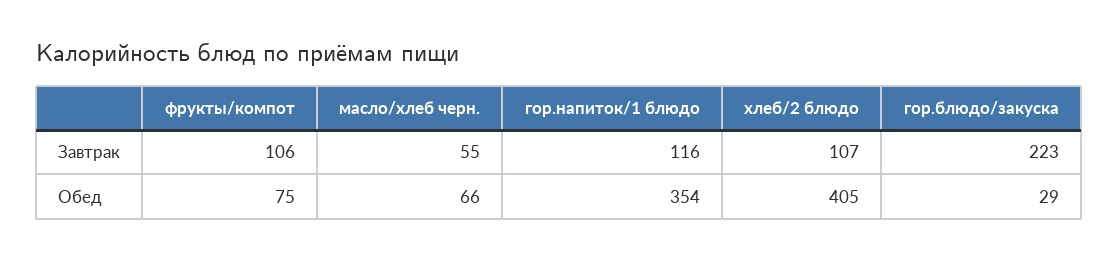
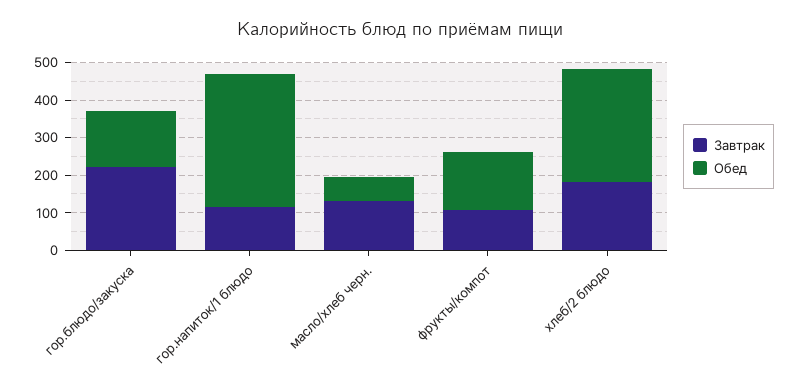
  {
    "Завтрак": {
      "фрукты/компот": 106,
-     "масло/хлеб черн.": 55,
+     "масло/хлеб черн.": 125,
      "гор.напиток/1 блюдо": 116,
-     "хлеб/2 блюдо": 107,
+     "хлеб/2 блюдо": 175,
      "гор.блюдо/закуска": 223
    },
    "Обед": {
-     "фрукты/компот": 75,
+     "фрукты/компот": 150,
      "масло/хлеб черн.": 66,
      "гор.напиток/1 блюдо": 354,
-     "хлеб/2 блюдо": 405,
+     "хлеб/2 блюдо": 300,
-     "гор.блюдо/закуска": 29
+     "гор.блюдо/закуска": 150
    }
  }

